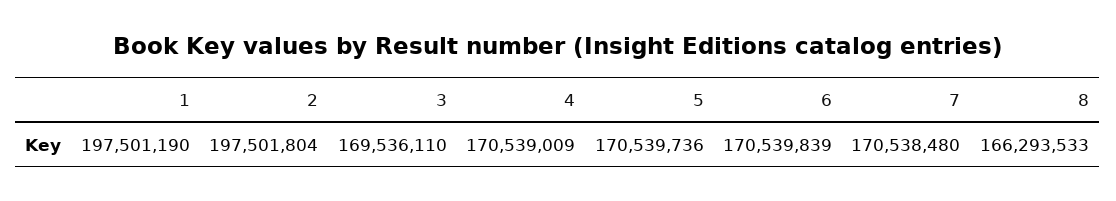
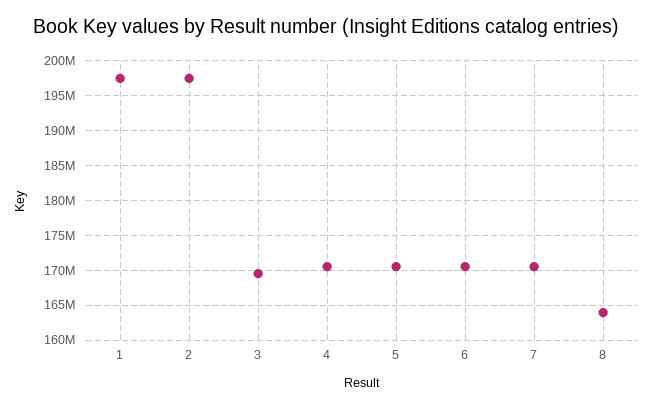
  {
    "1": 197501190,
    "2": 197501804,
    "3": 169536110,
    "4": 170539009,
    "5": 170539736,
    "6": 170539839,
    "7": 170538480,
-   "8": 166293533
+   "8": 164000000
  }

